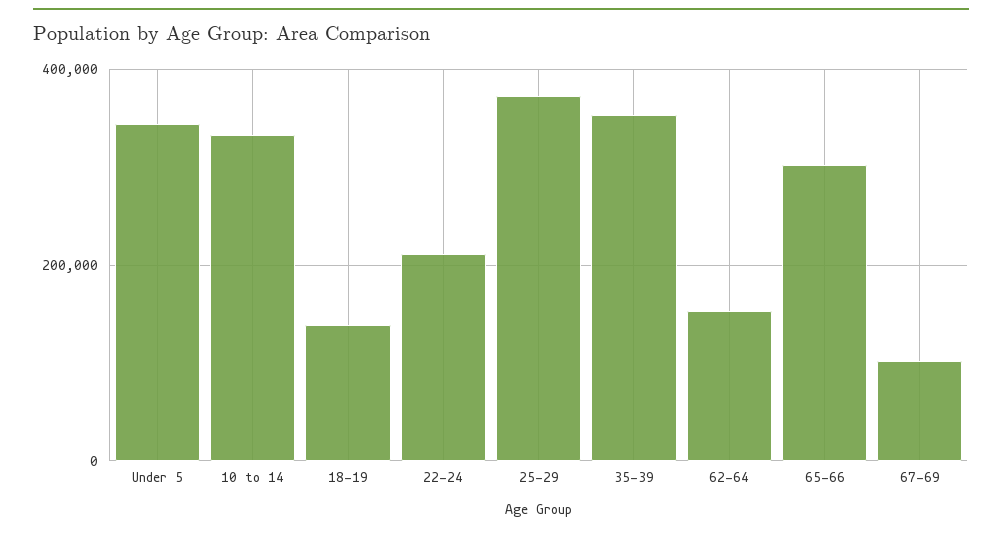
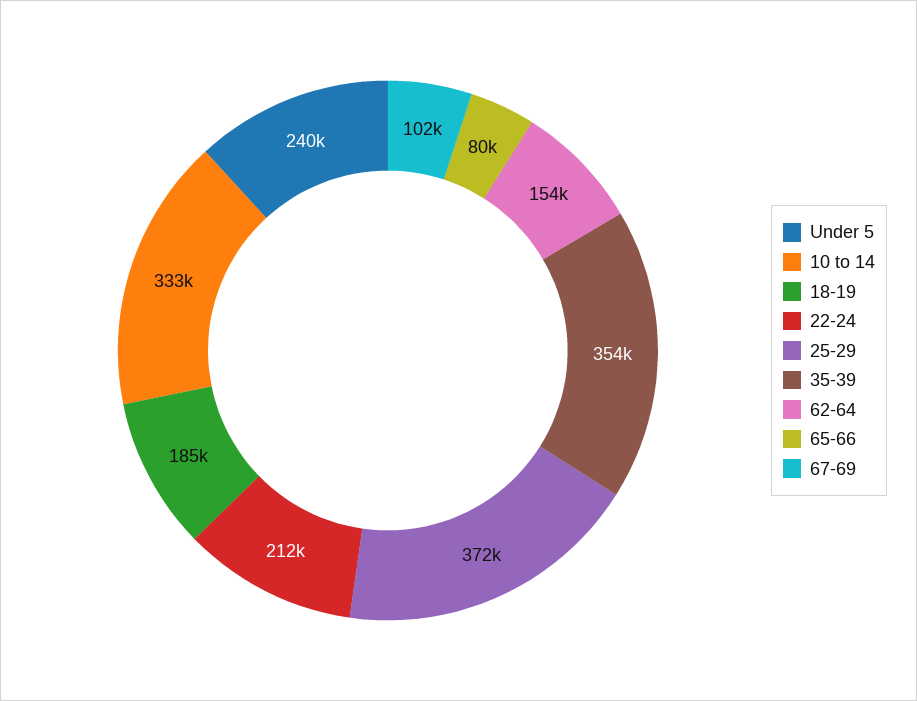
  {
-   "Under 5": 340000,
+   "Under 5": 240000,
    "10 to 14": 333000,
-   "18-19": 140000,
+   "18-19": 185000,
    "22-24": 212000,
    "25-29": 372000,
    "35-39": 354000,
    "62-64": 154000,
-   "65-66": 300000,
+   "65-66": 80000,
    "67-69": 102000
  }

